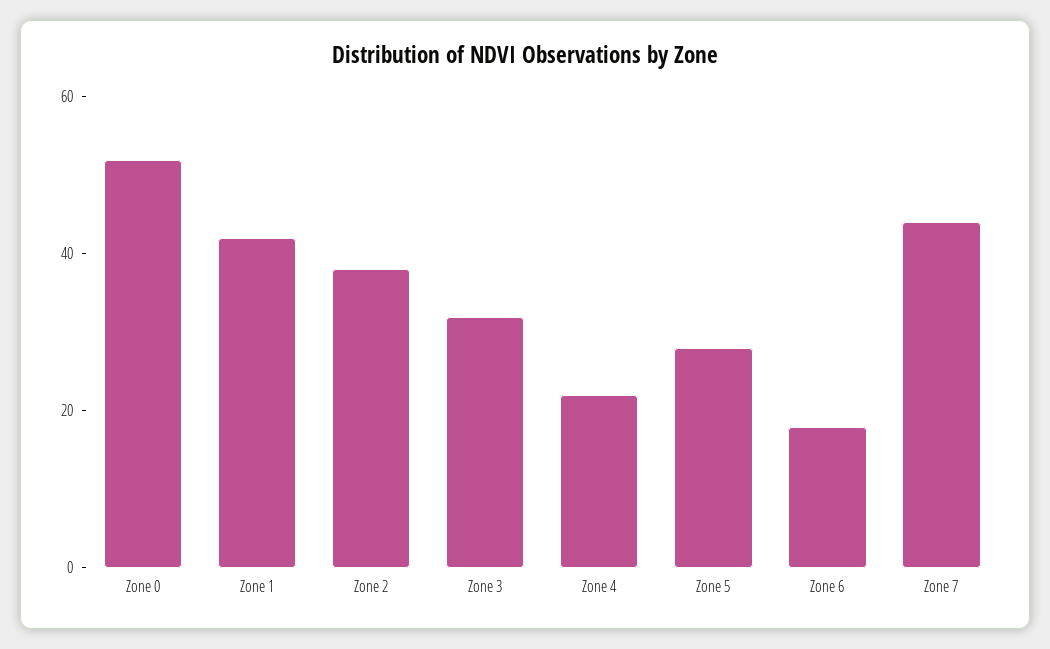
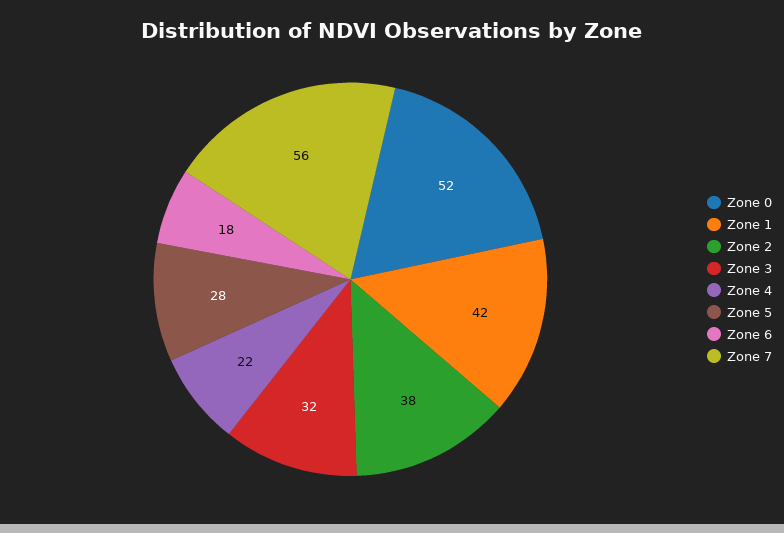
  {
    "Zone 0": 52,
    "Zone 1": 42,
    "Zone 2": 38,
    "Zone 3": 32,
    "Zone 4": 22,
    "Zone 5": 28,
    "Zone 6": 18,
-   "Zone 7": 45
+   "Zone 7": 56
  }

